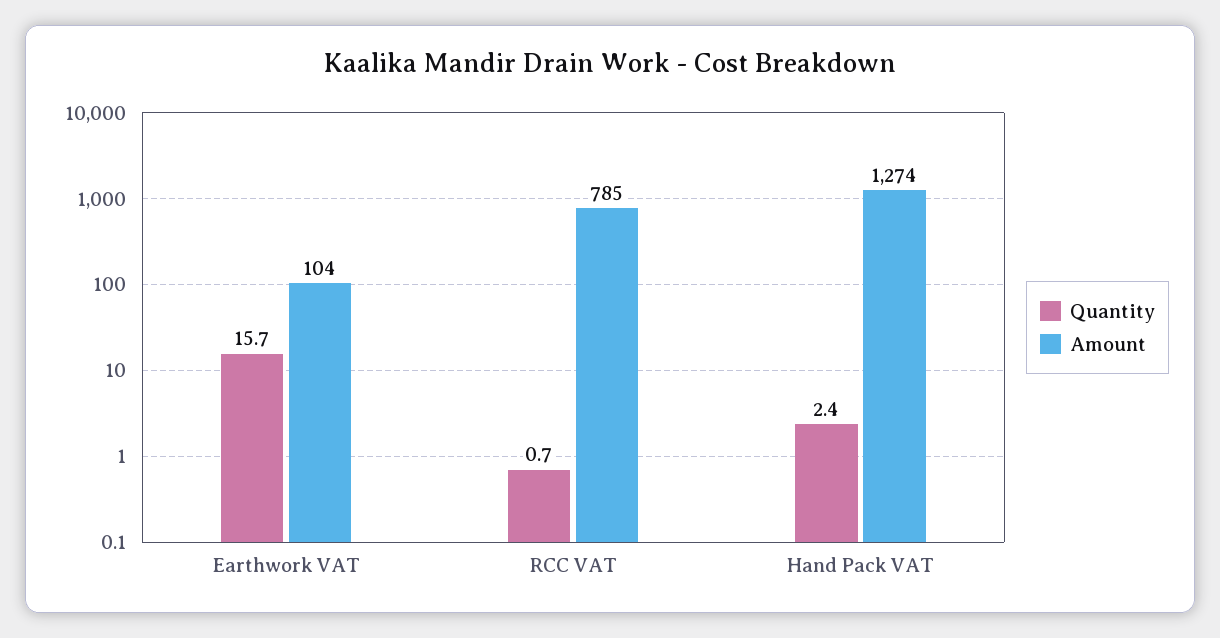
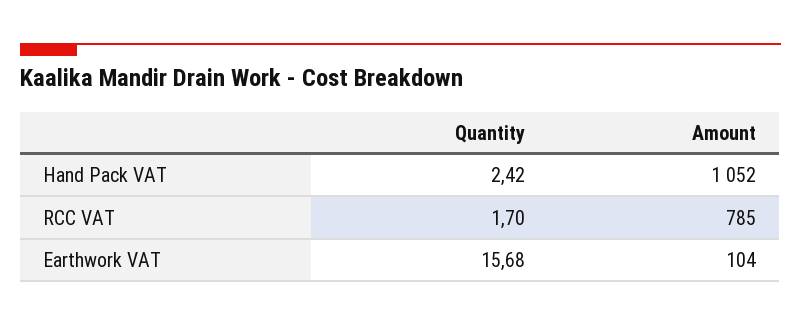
  {
    "Quantity": {
      "Earthwork VAT": 15.68,
-     "RCC VAT": 0.7,
+     "RCC VAT": 1.7,
      "Hand Pack VAT": 2.42
    },
    "Amount": {
      "Earthwork VAT": 104,
      "RCC VAT": 785,
-     "Hand Pack VAT": 1274
+     "Hand Pack VAT": 1052
    }
  }

